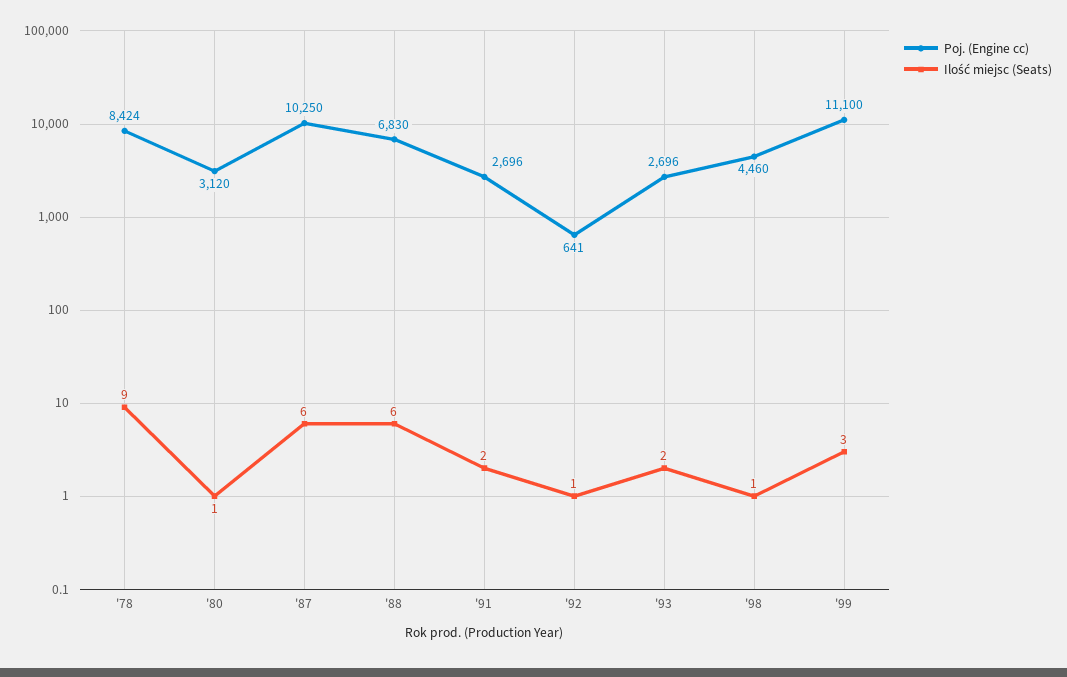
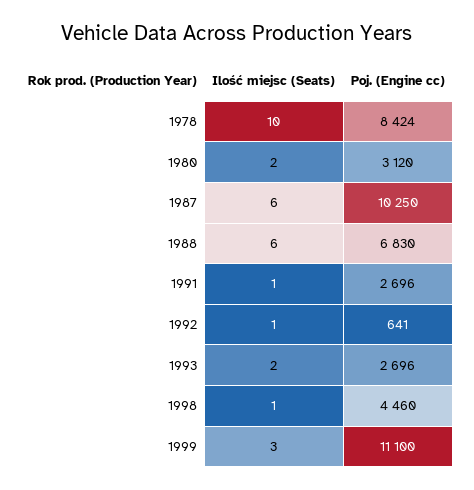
  {
    "Poj. (Engine cc)": {
      "'78": 8424,
      "'80": 3120,
      "'87": 10250,
      "'88": 6830,
      "'91": 2696,
      "'92": 641,
      "'93": 2696,
      "'98": 4460,
      "'99": 11100
    },
    "Ilość miejsc (Seats)": {
-     "'78": 9,
+     "'78": 10,
-     "'80": 1,
+     "'80": 2,
      "'87": 6,
      "'88": 6,
-     "'91": 2,
+     "'91": 1,
      "'92": 1,
      "'93": 2,
      "'98": 1,
      "'99": 3
    }
  }

